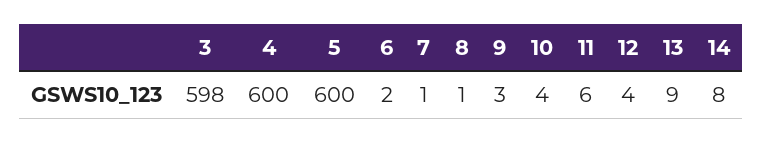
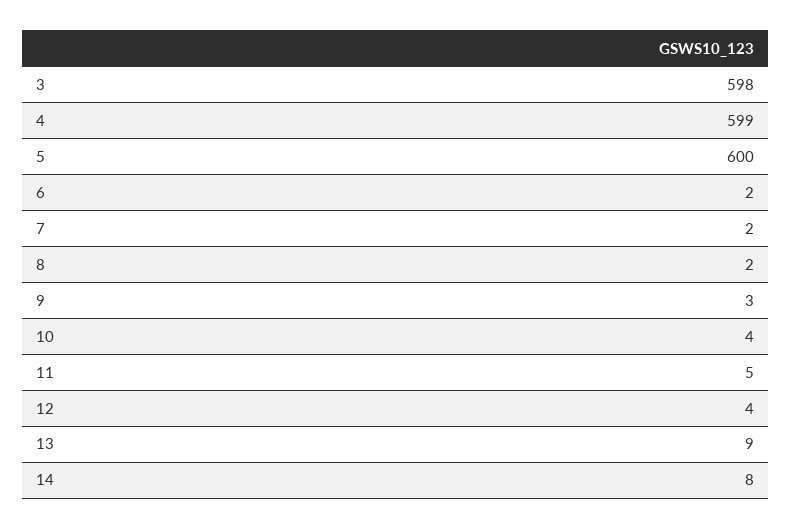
  {
    "3": 598,
-   "4": 600,
+   "4": 599,
    "5": 600,
    "6": 2,
-   "7": 1,
+   "7": 2,
-   "8": 1,
+   "8": 2,
    "9": 3,
    "10": 4,
-   "11": 6,
+   "11": 5,
    "12": 4,
    "13": 9,
    "14": 8
  }

